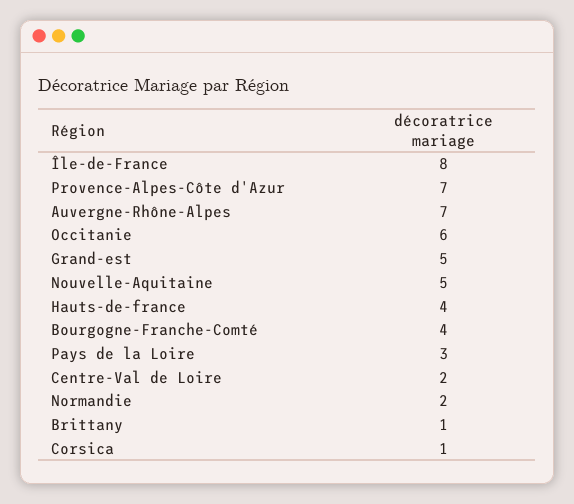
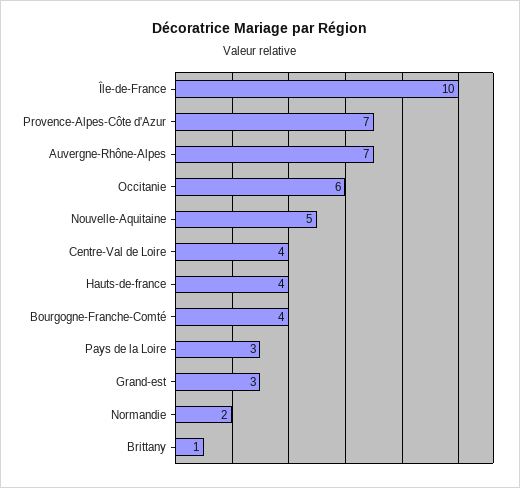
  {
-   "Île-de-France": 8,
+   "Île-de-France": 10,
    "Provence-Alpes-Côte d'Azur": 7,
    "Auvergne-Rhône-Alpes": 7,
    "Occitanie": 6,
-   "Grand-est": 5,
+   "Grand-est": 3,
    "Nouvelle-Aquitaine": 5,
    "Hauts-de-france": 4,
    "Bourgogne-Franche-Comté": 4,
    "Pays de la Loire": 3,
-   "Centre-Val de Loire": 2,
+   "Centre-Val de Loire": 4,
    "Normandie": 2,
-   "Brittany": 1,
+   "Brittany": 1
-   "Corsica": 1
  }

